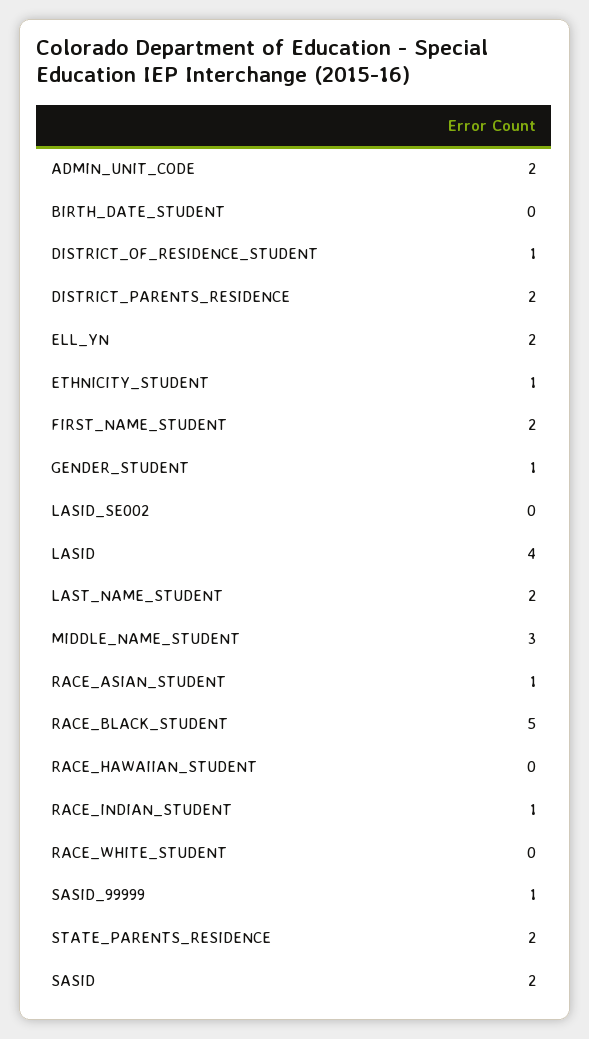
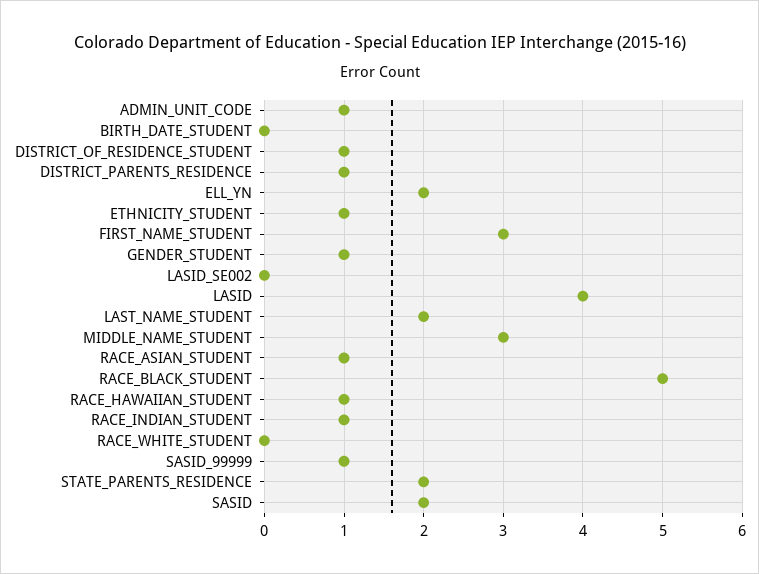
  {
-   "ADMIN_UNIT_CODE": 2,
+   "ADMIN_UNIT_CODE": 1,
    "BIRTH_DATE_STUDENT": 0,
    "DISTRICT_OF_RESIDENCE_STUDENT": 1,
-   "DISTRICT_PARENTS_RESIDENCE": 2,
+   "DISTRICT_PARENTS_RESIDENCE": 1,
    "ELL_YN": 2,
    "ETHNICITY_STUDENT": 1,
-   "FIRST_NAME_STUDENT": 2,
+   "FIRST_NAME_STUDENT": 3,
    "GENDER_STUDENT": 1,
    "LASID_SE002": 0,
    "LASID": 4,
    "LAST_NAME_STUDENT": 2,
    "MIDDLE_NAME_STUDENT": 3,
    "RACE_ASIAN_STUDENT": 1,
    "RACE_BLACK_STUDENT": 5,
-   "RACE_HAWAIIAN_STUDENT": 0,
+   "RACE_HAWAIIAN_STUDENT": 1,
    "RACE_INDIAN_STUDENT": 1,
    "RACE_WHITE_STUDENT": 0,
    "SASID_99999": 1,
    "STATE_PARENTS_RESIDENCE": 2,
    "SASID": 2
  }

